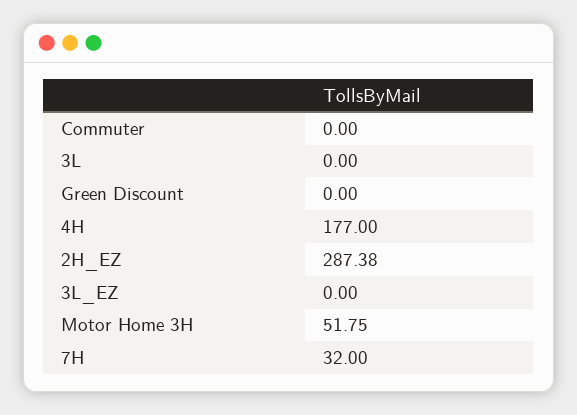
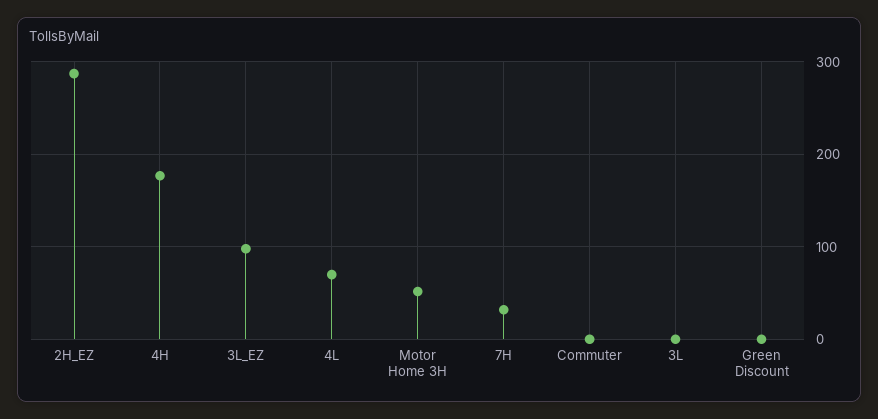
  {
    "Commuter": 0,
    "3L": 0,
    "Green Discount": 0,
    "4H": 177,
    "2H_EZ": 287.38,
-   "3L_EZ": 0,
+   "3L_EZ": 100,
    "Motor Home 3H": 51.75,
-   "7H": 32
+   "7H": 32,
+   "4L": 70
  }

